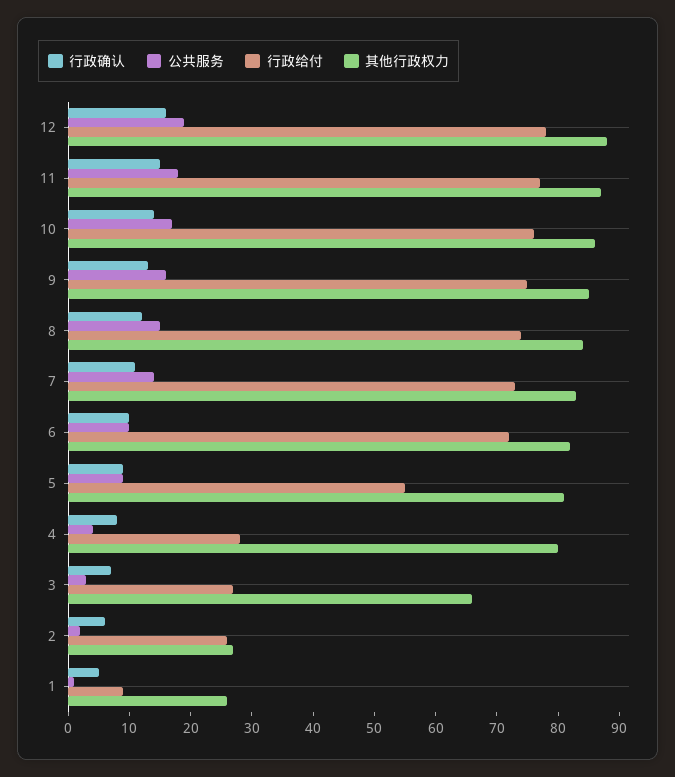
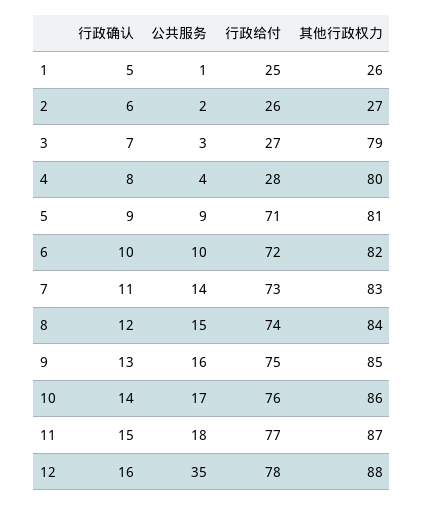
  {
    "行政确认": {
      "12": 16,
      "11": 15,
      "10": 14,
      "9": 13,
      "8": 12,
      "7": 11,
      "6": 10,
      "5": 9,
      "4": 8,
      "3": 7,
      "2": 6,
      "1": 5
    },
    "公共服务": {
-     "12": 20,
+     "12": 35,
      "11": 18,
      "10": 17,
      "9": 16,
      "8": 15,
      "7": 14,
      "6": 10,
      "5": 9,
      "4": 4,
      "3": 3,
      "2": 2,
      "1": 1
    },
    "行政给付": {
      "12": 78,
      "11": 77,
      "10": 76,
      "9": 75,
      "8": 74,
      "7": 73,
      "6": 72,
-     "5": 55,
+     "5": 71,
      "4": 28,
      "3": 27,
      "2": 26,
-     "1": 10
+     "1": 25
    },
    "其他行政权力": {
      "12": 88,
      "11": 87,
      "10": 86,
      "9": 85,
      "8": 84,
      "7": 83,
      "6": 82,
      "5": 81,
      "4": 80,
-     "3": 65,
+     "3": 79,
      "2": 27,
      "1": 26
    }
  }

